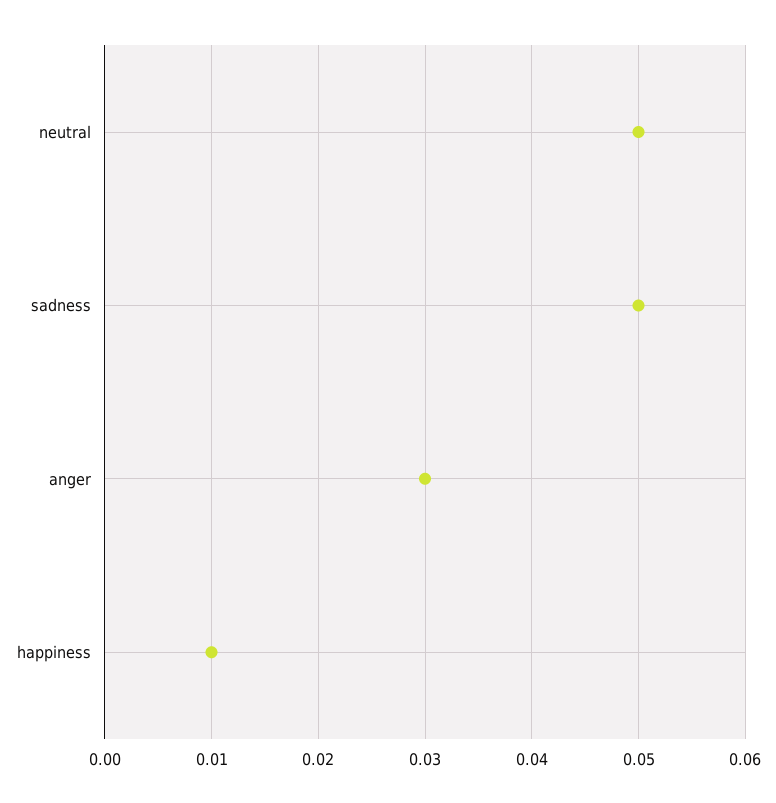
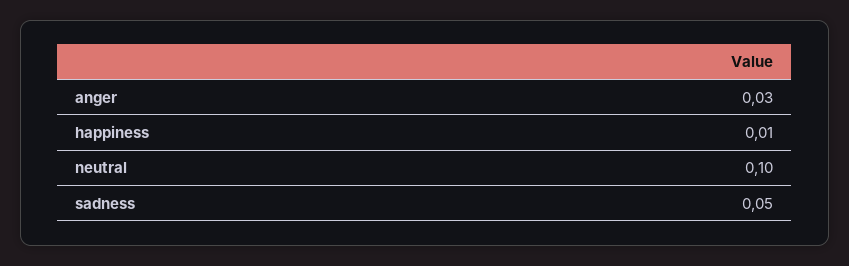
  {
-   "neutral": 0.05,
+   "neutral": 0.1,
    "sadness": 0.05,
    "anger": 0.03,
    "happiness": 0.01
  }

